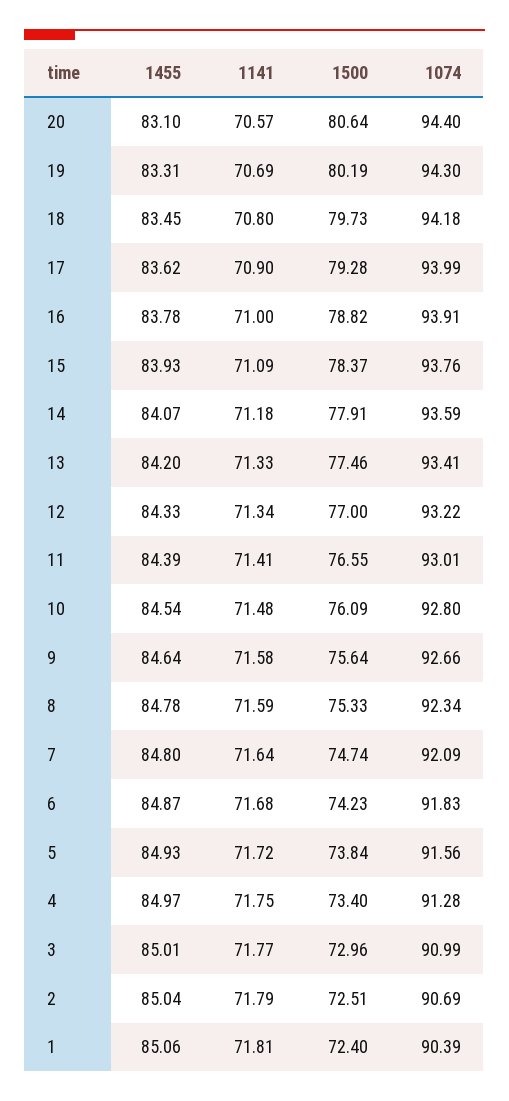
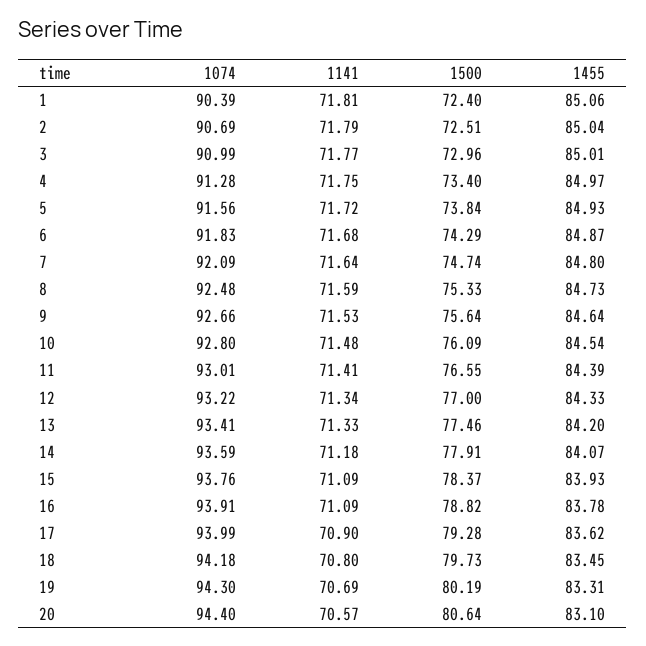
  {
    "1455": {
      "20": 83.1,
      "19": 83.31,
      "18": 83.45,
      "17": 83.62,
      "16": 83.78,
      "15": 83.93,
      "14": 84.07,
      "13": 84.2,
      "12": 84.33,
      "11": 84.39,
      "10": 84.54,
      "9": 84.64,
-     "8": 84.78,
+     "8": 84.73,
      "7": 84.8,
      "6": 84.87,
      "5": 84.93,
      "4": 84.97,
      "3": 85.01,
      "2": 85.04,
      "1": 85.06
    },
    "1141": {
      "20": 70.57,
      "19": 70.69,
      "18": 70.8,
      "17": 70.9,
-     "16": 71,
+     "16": 71.09,
      "15": 71.09,
      "14": 71.18,
      "13": 71.33,
      "12": 71.34,
      "11": 71.41,
      "10": 71.48,
-     "9": 71.58,
+     "9": 71.53,
      "8": 71.59,
      "7": 71.64,
      "6": 71.68,
      "5": 71.72,
      "4": 71.75,
      "3": 71.77,
      "2": 71.79,
      "1": 71.81
    },
    "1500": {
      "20": 80.64,
      "19": 80.19,
      "18": 79.73,
      "17": 79.28,
      "16": 78.82,
      "15": 78.37,
      "14": 77.91,
      "13": 77.46,
      "12": 77,
      "11": 76.55,
      "10": 76.09,
      "9": 75.64,
      "8": 75.33,
      "7": 74.74,
-     "6": 74.23,
+     "6": 74.29,
      "5": 73.84,
      "4": 73.4,
      "3": 72.96,
      "2": 72.51,
      "1": 72.4
    },
    "1074": {
      "20": 94.4,
      "19": 94.3,
      "18": 94.18,
      "17": 93.99,
      "16": 93.91,
      "15": 93.76,
      "14": 93.59,
      "13": 93.41,
      "12": 93.22,
      "11": 93.01,
      "10": 92.8,
      "9": 92.66,
-     "8": 92.34,
+     "8": 92.48,
      "7": 92.09,
      "6": 91.83,
      "5": 91.56,
      "4": 91.28,
      "3": 90.99,
      "2": 90.69,
      "1": 90.39
    }
  }

